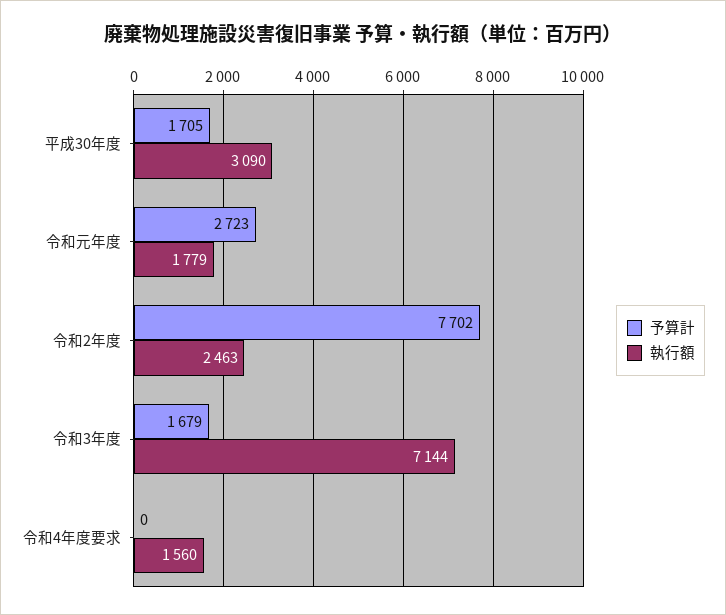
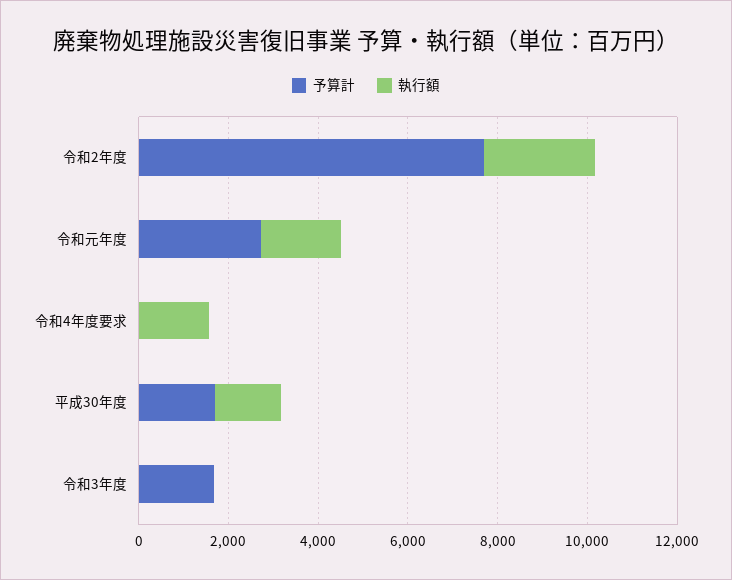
  {
    "予算計": {
      "平成30年度": 1705,
      "令和元年度": 2723,
      "令和2年度": 7702,
      "令和3年度": 1679,
      "令和4年度要求": 0
    },
    "執行額": {
-     "平成30年度": 3090,
+     "平成30年度": 1500,
      "令和元年度": 1779,
      "令和2年度": 2463,
-     "令和3年度": 7144,
+     "令和3年度": 0,
      "令和4年度要求": 1560
    }
  }

